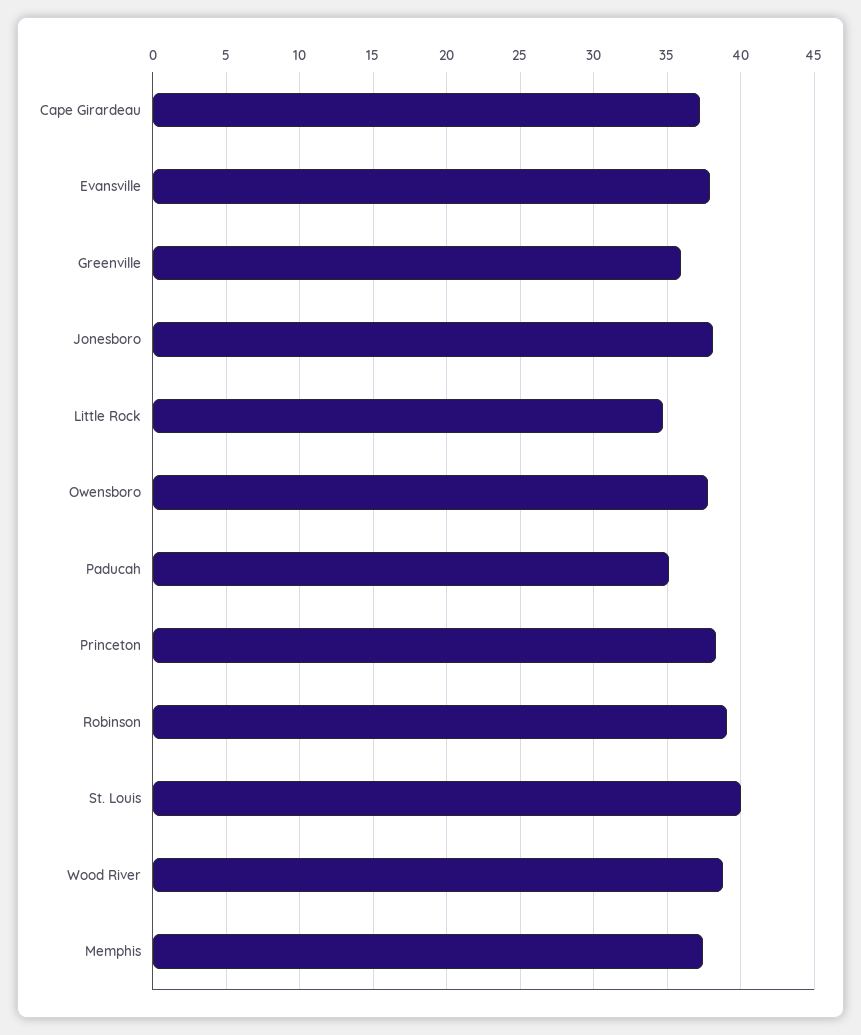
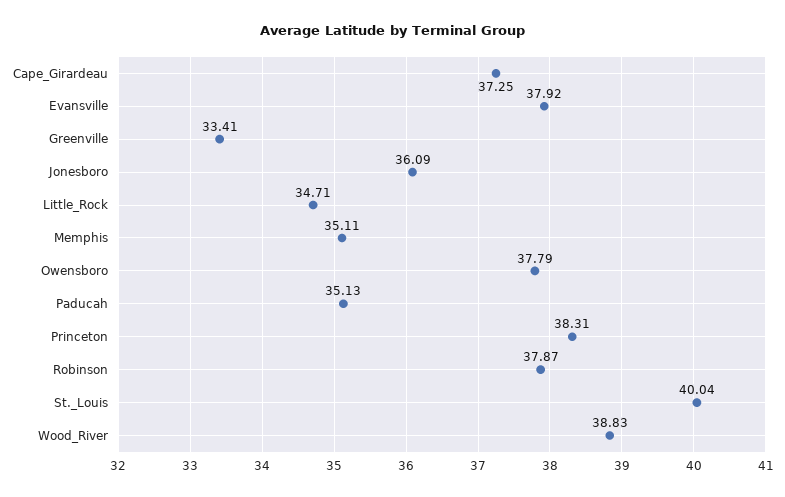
  {
    "Cape Girardeau": 37.25,
    "Evansville": 37.92,
-   "Greenville": 36,
+   "Greenville": 33.41,
-   "Jonesboro": 38,
+   "Jonesboro": 36.09,
    "Little Rock": 34.71,
    "Owensboro": 37.79,
    "Paducah": 35.13,
    "Princeton": 38.31,
-   "Robinson": 39,
+   "Robinson": 37.87,
    "St. Louis": 40.04,
    "Wood River": 38.83,
-   "Memphis": 37.5
+   "Memphis": 35.11
  }

